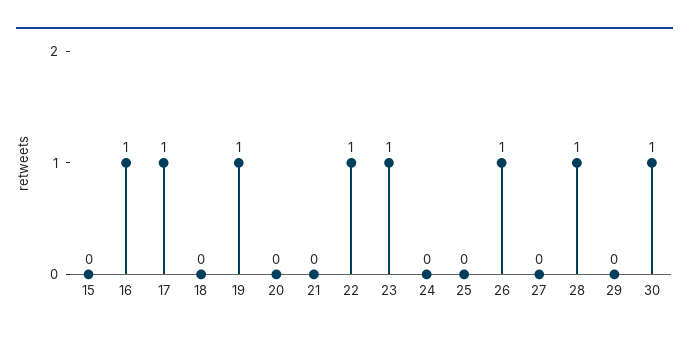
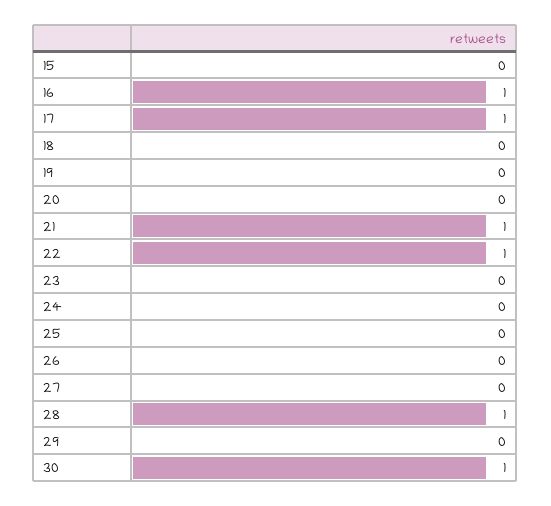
  {
    "15": 0,
    "16": 1,
    "17": 1,
    "18": 0,
-   "19": 1,
+   "19": 0,
    "20": 0,
-   "21": 0,
+   "21": 1,
    "22": 1,
-   "23": 1,
+   "23": 0,
    "24": 0,
    "25": 0,
-   "26": 1,
+   "26": 0,
    "27": 0,
    "28": 1,
    "29": 0,
    "30": 1
  }

